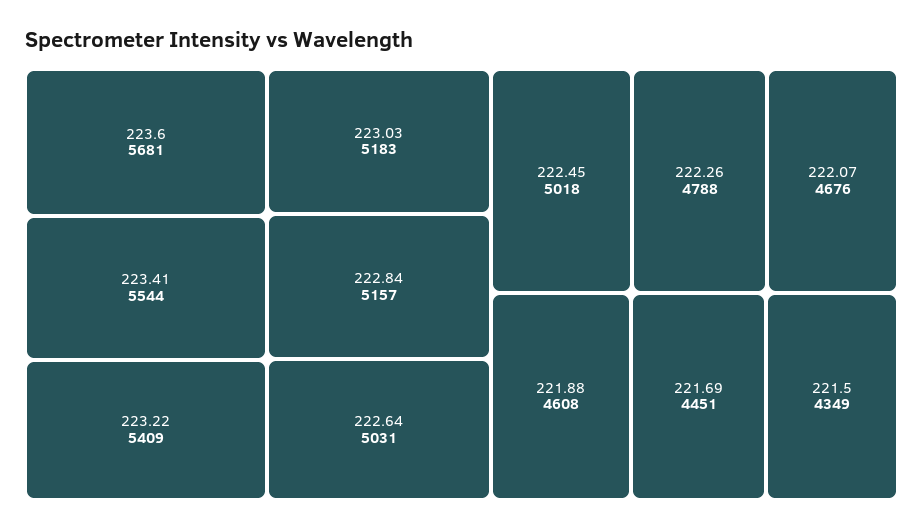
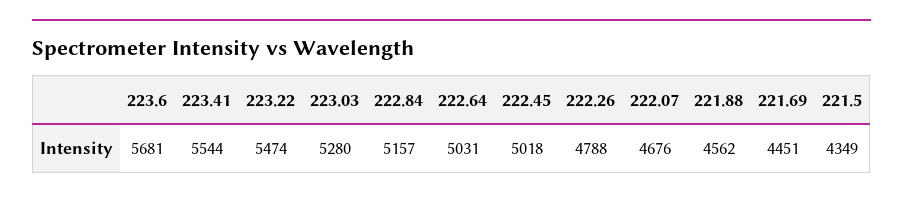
  {
    "223.6": 5681,
    "223.41": 5544,
-   "223.22": 5409,
+   "223.22": 5474,
-   "223.03": 5183,
+   "223.03": 5280,
    "222.84": 5157,
    "222.64": 5031,
    "222.45": 5018,
    "222.26": 4788,
    "222.07": 4676,
-   "221.88": 4608,
+   "221.88": 4562,
    "221.69": 4451,
    "221.5": 4349
  }

